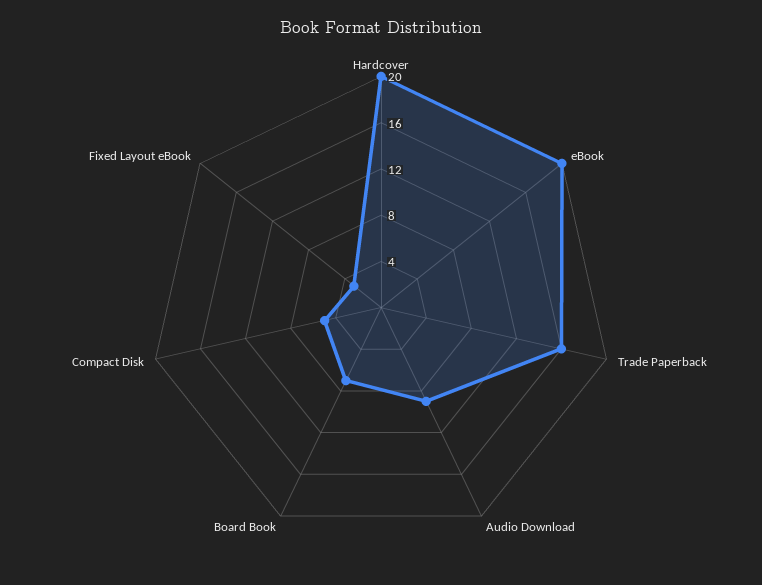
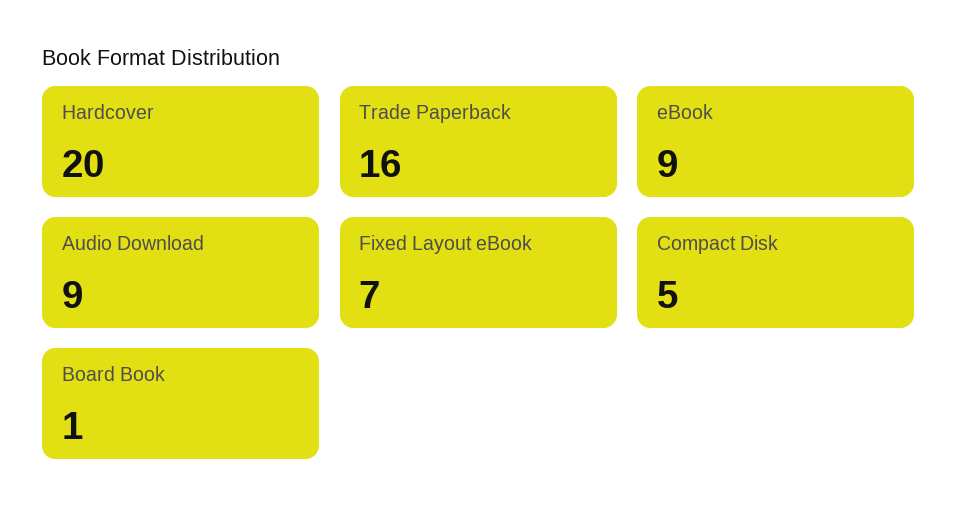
  {
    "Hardcover": 20,
-   "eBook": 20,
+   "eBook": 9,
    "Trade Paperback": 16,
    "Audio Download": 9,
-   "Board Book": 7,
+   "Board Book": 1,
    "Compact Disk": 5,
-   "Fixed Layout eBook": 3
+   "Fixed Layout eBook": 7
  }

